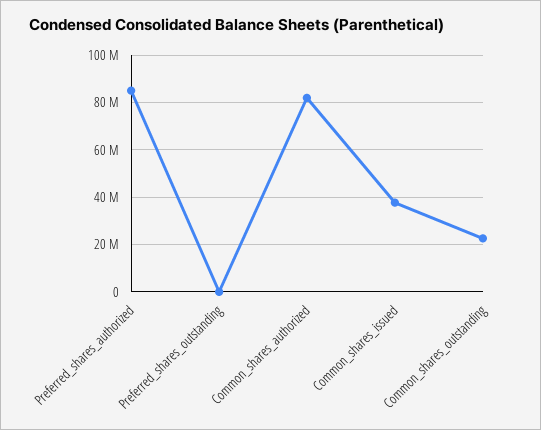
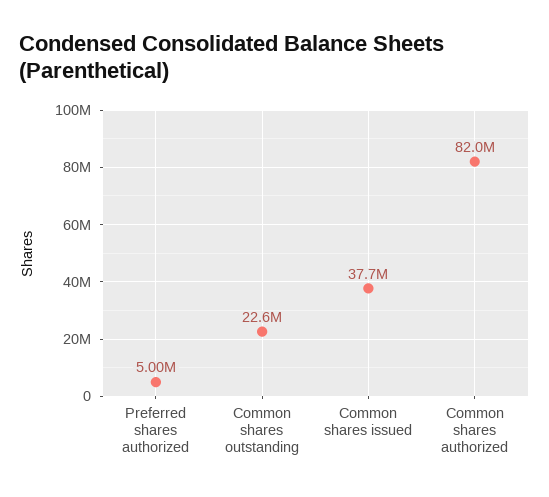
  {
-   "Preferred_shares_authorized": 85000000,
+   "Preferred_shares_authorized": 5000000,
-   "Preferred_shares_outstanding": 0,
    "Common_shares_authorized": 82000000,
    "Common_shares_issued": 37700000,
    "Common_shares_outstanding": 22600000
  }

